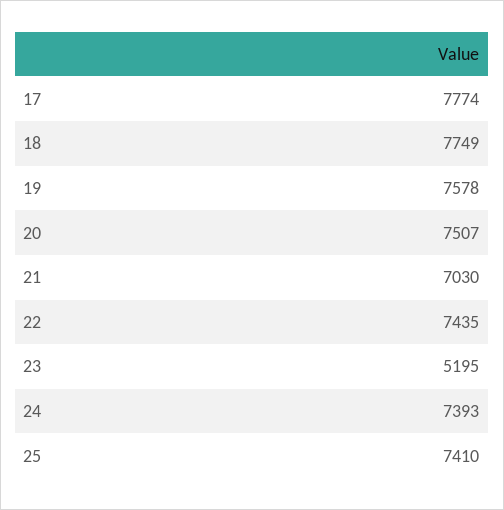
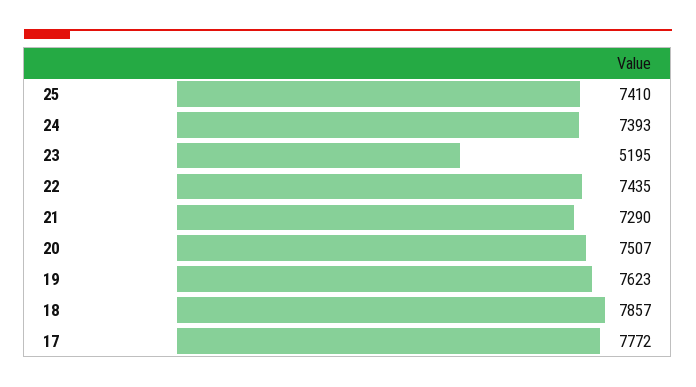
  {
-   "17": 7774,
+   "17": 7772,
-   "18": 7749,
+   "18": 7857,
-   "19": 7578,
+   "19": 7623,
    "20": 7507,
-   "21": 7030,
+   "21": 7290,
    "22": 7435,
    "23": 5195,
    "24": 7393,
    "25": 7410
  }

